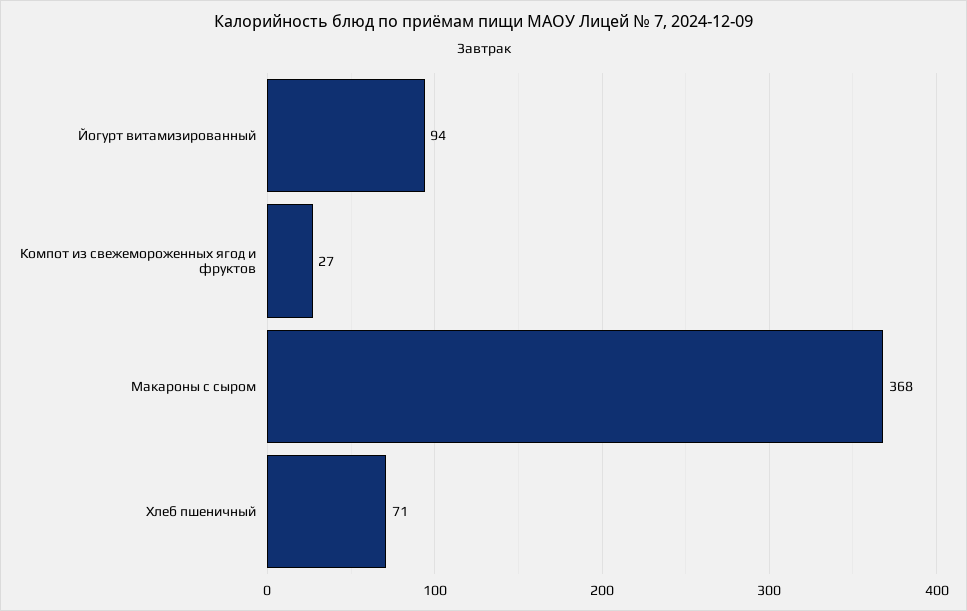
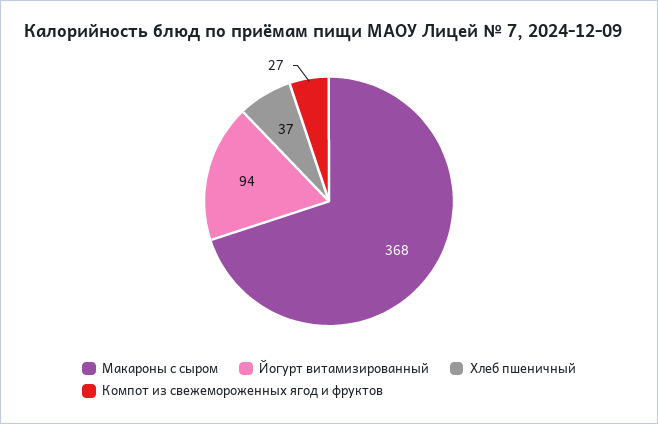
  {
    "Йогурт витамизированный": 94,
    "Компот из свежемороженных ягод и фруктов": 27,
    "Макароны с сыром": 368,
-   "Хлеб пшеничный": 71
+   "Хлеб пшеничный": 37
  }

